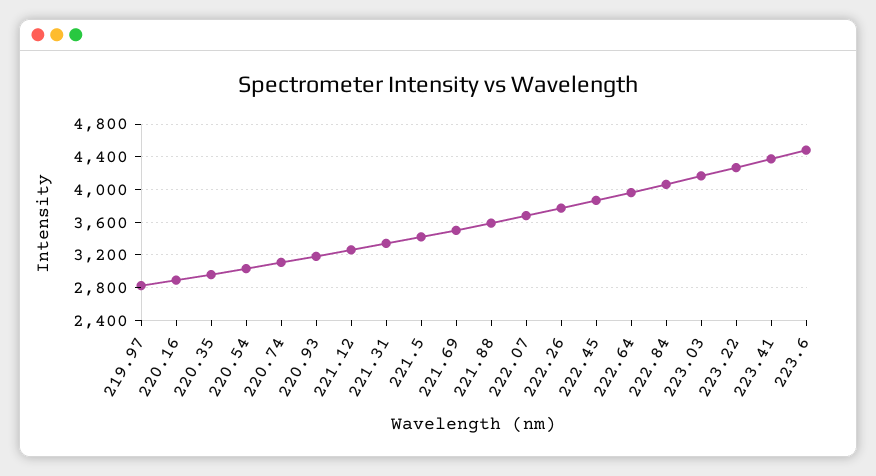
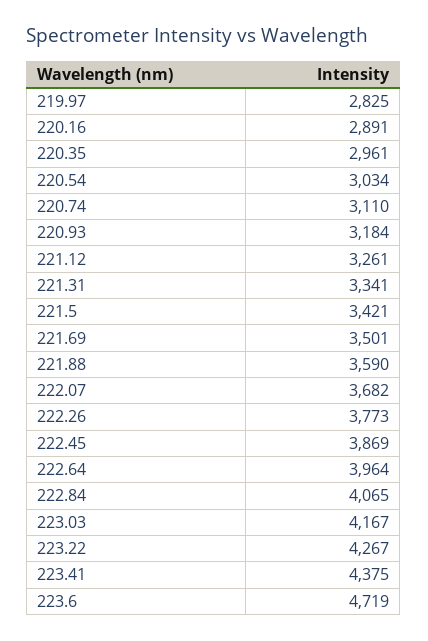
  {
    "219.97": 2825,
    "220.16": 2891,
    "220.35": 2961,
    "220.54": 3034,
    "220.74": 3110,
    "220.93": 3184,
    "221.12": 3261,
    "221.31": 3341,
    "221.5": 3421,
    "221.69": 3501,
    "221.88": 3590,
    "222.07": 3682,
    "222.26": 3773,
    "222.45": 3869,
    "222.64": 3964,
    "222.84": 4065,
    "223.03": 4167,
    "223.22": 4267,
    "223.41": 4375,
-   "223.6": 4500
+   "223.6": 4719
  }

